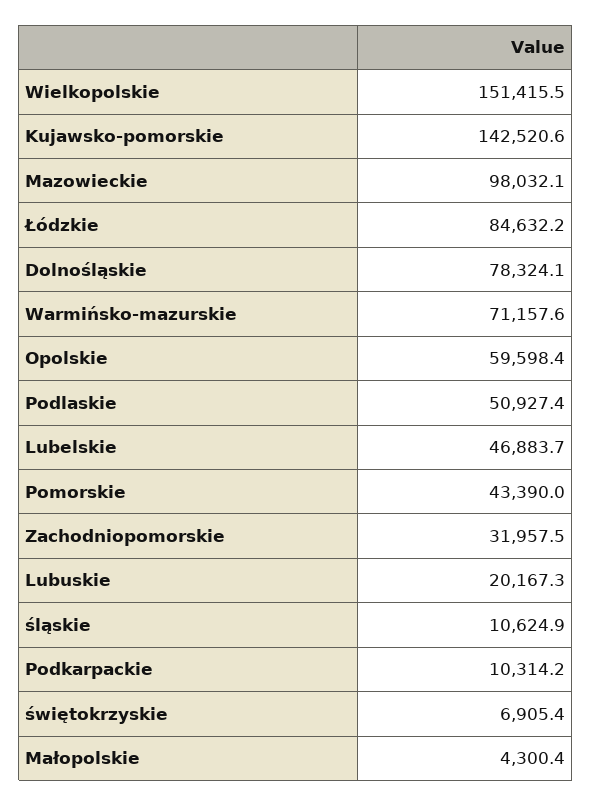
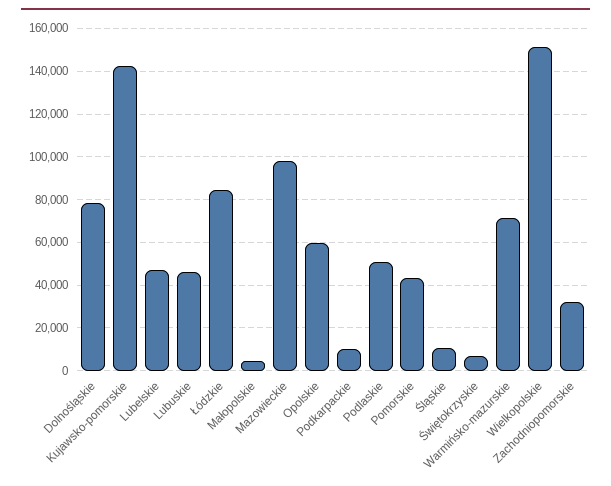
  {
    "Wielkopolskie": 151415.5,
    "Kujawsko-pomorskie": 142520.6,
    "Mazowieckie": 98032.1,
    "Łódzkie": 84632.2,
    "Dolnośląskie": 78324.1,
    "Warmińsko-mazurskie": 71157.6,
    "Opolskie": 59598.4,
    "Podlaskie": 50927.4,
    "Lubelskie": 46883.7,
    "Pomorskie": 43390,
    "Zachodniopomorskie": 31957.5,
-   "Lubuskie": 20167.3,
+   "Lubuskie": 45000,
    "śląskie": 10624.9,
    "Podkarpackie": 10314.2,
    "świętokrzyskie": 6905.4,
    "Małopolskie": 4300.4
  }

